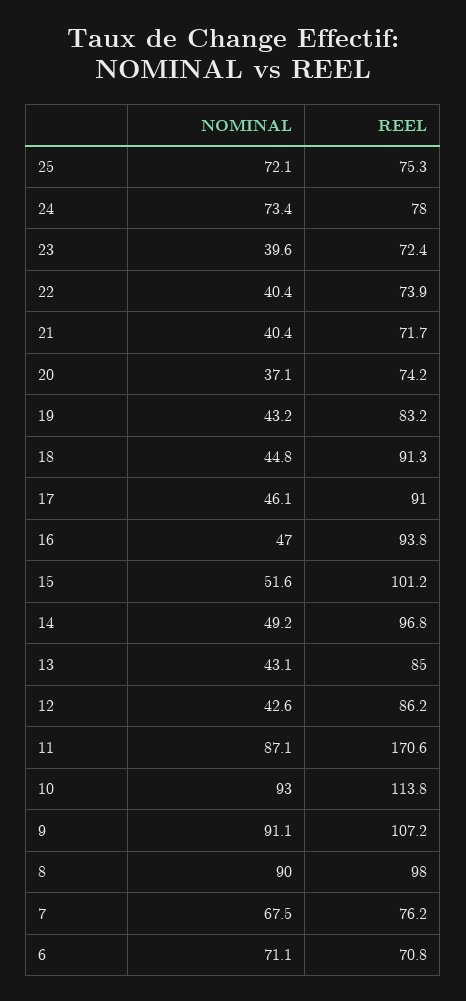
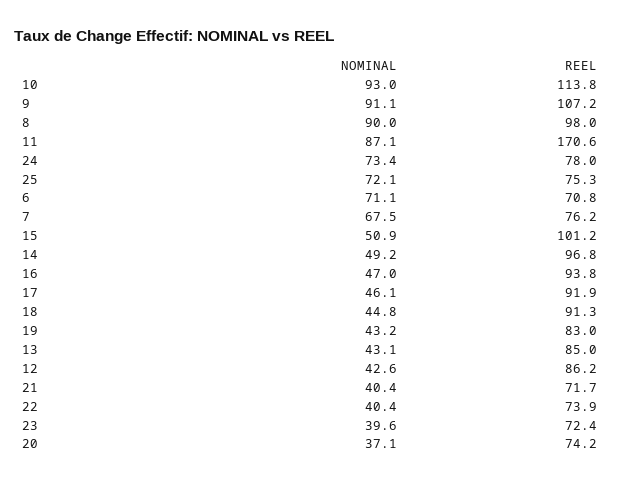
  {
    "NOMINAL": {
      "25": 72.1,
      "24": 73.4,
      "23": 39.6,
      "22": 40.4,
      "21": 40.4,
      "20": 37.1,
      "19": 43.2,
      "18": 44.8,
      "17": 46.1,
      "16": 47,
-     "15": 51.6,
+     "15": 50.9,
      "14": 49.2,
      "13": 43.1,
      "12": 42.6,
      "11": 87.1,
      "10": 93,
      "9": 91.1,
      "8": 90,
      "7": 67.5,
      "6": 71.1
    },
    "REEL": {
      "25": 75.3,
      "24": 78,
      "23": 72.4,
      "22": 73.9,
      "21": 71.7,
      "20": 74.2,
-     "19": 83.2,
+     "19": 83,
      "18": 91.3,
-     "17": 91,
+     "17": 91.9,
      "16": 93.8,
      "15": 101.2,
      "14": 96.8,
      "13": 85,
      "12": 86.2,
      "11": 170.6,
      "10": 113.8,
      "9": 107.2,
      "8": 98,
      "7": 76.2,
      "6": 70.8
    }
  }

